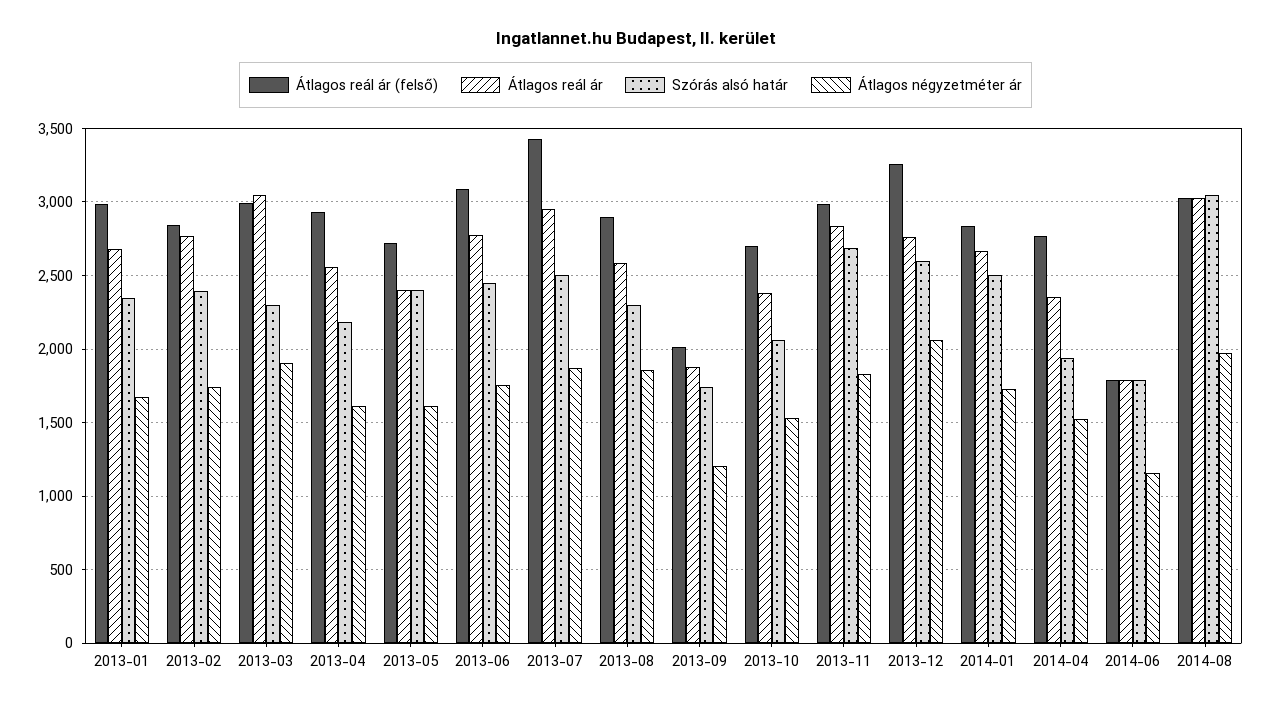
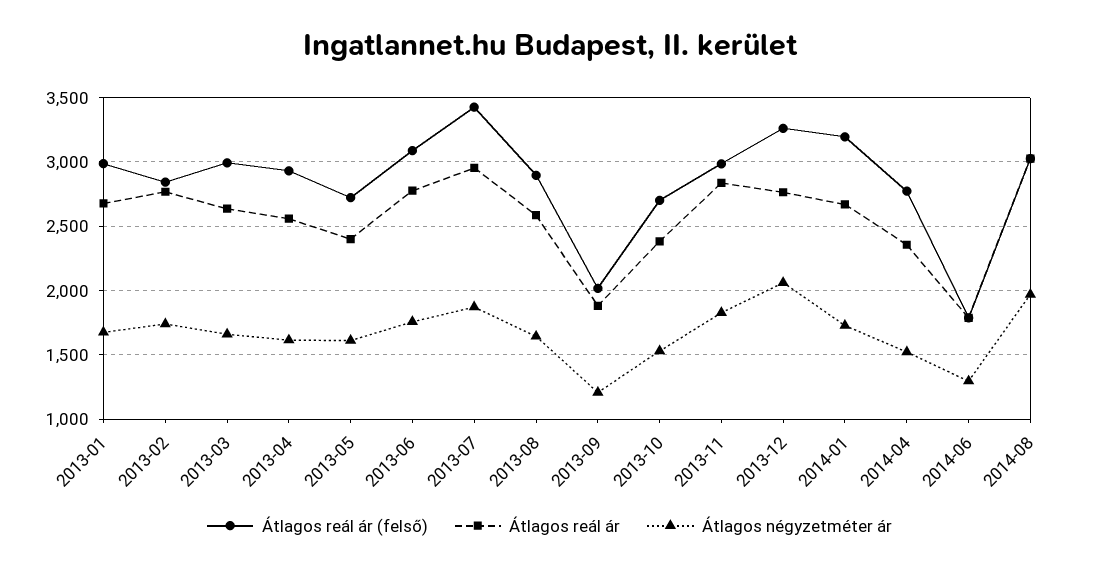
  {
    "Átlagos reál ár (felső)": {
      "2013-01": 3000,
      "2013-02": 2850,
      "2013-03": 3000,
      "2013-04": 2950,
      "2013-05": 2700,
      "2013-06": 3100,
      "2013-07": 3450,
      "2013-08": 2900,
      "2013-09": 2000,
      "2013-10": 2700,
      "2013-11": 3000,
      "2013-12": 3250,
-     "2014-01": 2850,
+     "2014-01": 3200,
      "2014-04": 2750,
      "2014-06": 1800,
      "2014-08": 3050
    },
    "Átlagos reál ár": {
      "2013-01": 2700,
      "2013-02": 2750,
-     "2013-03": 3050,
+     "2013-03": 2650,
      "2013-04": 2550,
      "2013-05": 2400,
      "2013-06": 2800,
      "2013-07": 2950,
      "2013-08": 2600,
      "2013-09": 1900,
      "2013-10": 2400,
      "2013-11": 2850,
      "2013-12": 2750,
      "2014-01": 2650,
      "2014-04": 2350,
      "2014-06": 1800,
      "2014-08": 3050
    },
-   "Szórás alsó határ": {
-     "2013-01": 2350,
-     "2013-02": 2400,
-     "2013-03": 2300,
-     "2013-04": 2200,
-     "2013-05": 2400,
-     "2013-06": 2450,
-     "2013-07": 2500,
-     "2013-08": 2300,
-     "2013-09": 1750,
-     "2013-10": 2050,
-     "2013-11": 2700,
-     "2013-12": 2600,
-     "2014-01": 2500,
-     "2014-04": 1950,
-     "2014-06": 1800,
-     "2014-08": 3050
-   },
    "Átlagos négyzetméter ár": {
      "2013-01": 1700,
      "2013-02": 1750,
-     "2013-03": 1900,
+     "2013-03": 1650,
      "2013-04": 1600,
      "2013-05": 1600,
      "2013-06": 1750,
      "2013-07": 1850,
-     "2013-08": 1850,
+     "2013-08": 1650,
      "2013-09": 1200,
      "2013-10": 1550,
      "2013-11": 1850,
      "2013-12": 2050,
      "2014-01": 1750,
      "2014-04": 1500,
-     "2014-06": 1150,
+     "2014-06": 1300,
      "2014-08": 1950
    }
  }

